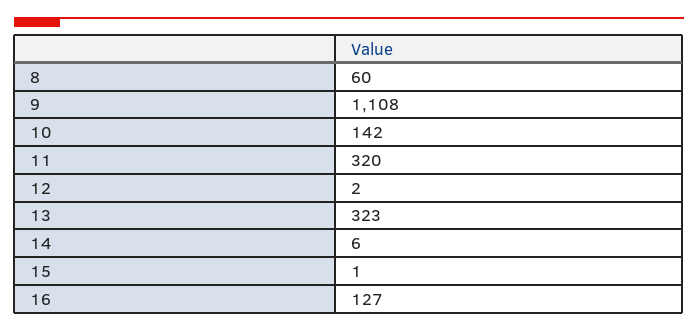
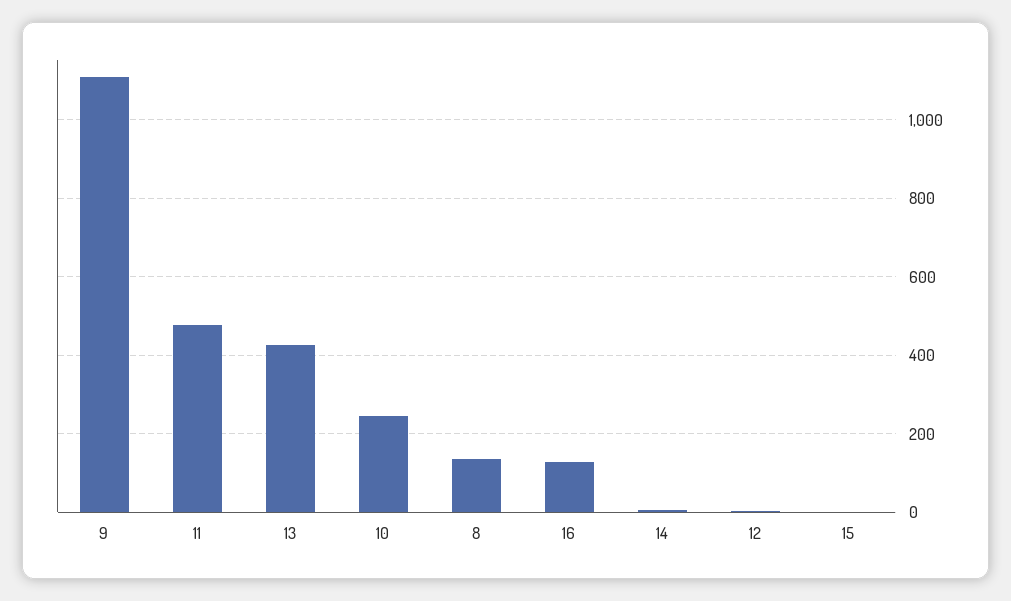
  {
-   "8": 60,
+   "8": 140,
    "9": 1108,
-   "10": 142,
+   "10": 240,
-   "11": 320,
+   "11": 480,
    "12": 2,
-   "13": 323,
+   "13": 420,
    "14": 6,
    "15": 1,
    "16": 127
  }

